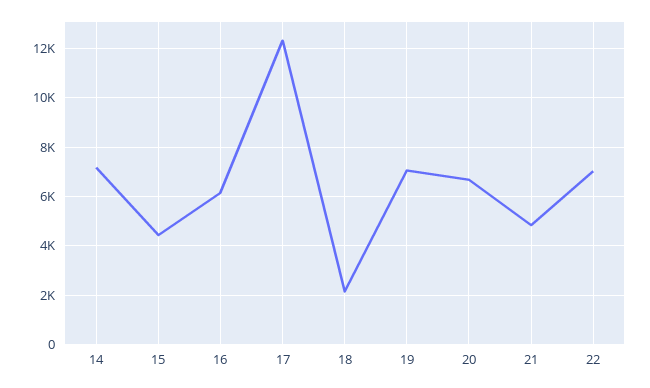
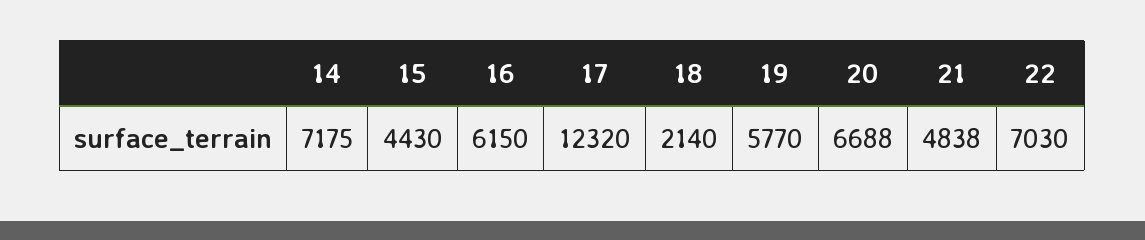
  {
    "14": 7175,
    "15": 4430,
    "16": 6150,
    "17": 12320,
    "18": 2140,
-   "19": 7000,
+   "19": 5770,
    "20": 6688,
    "21": 4838,
    "22": 7030
  }

